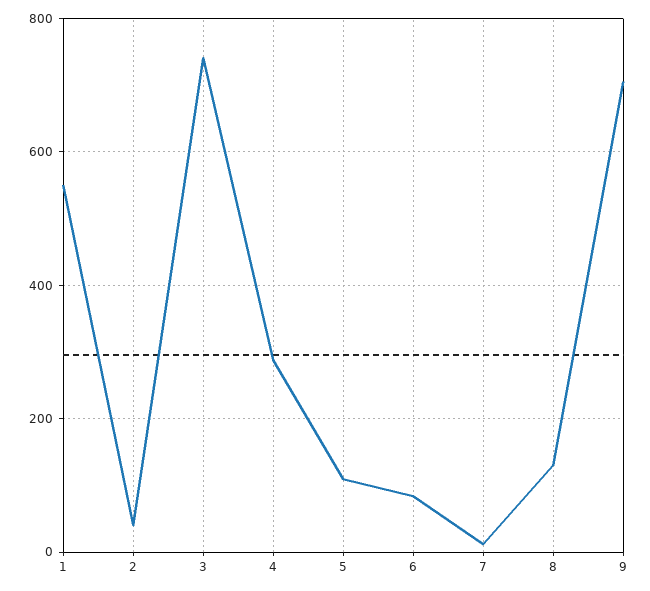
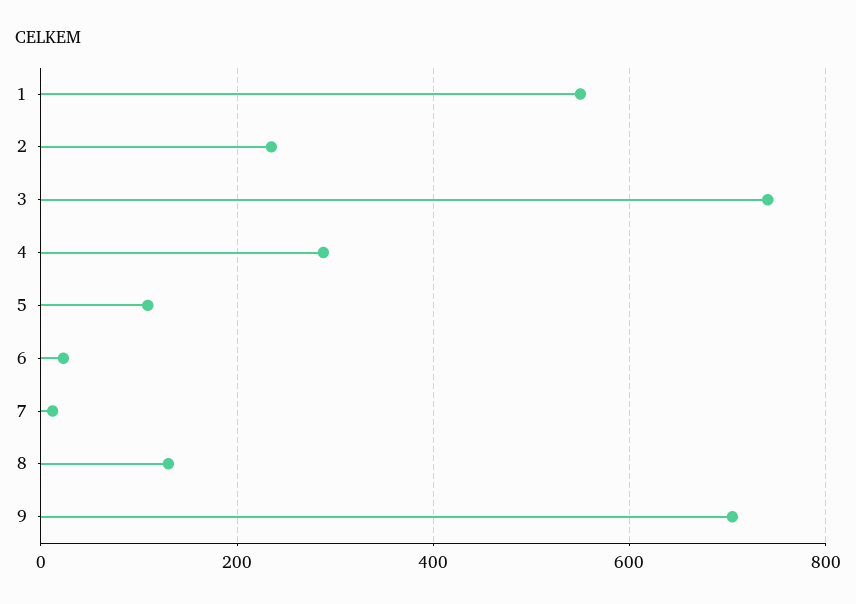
  {
    "1": 560,
-   "2": 40,
+   "2": 240,
    "3": 740,
    "4": 280,
    "5": 100,
-   "6": 80,
+   "6": 20,
    "7": 20,
    "8": 140,
    "9": 700
  }

